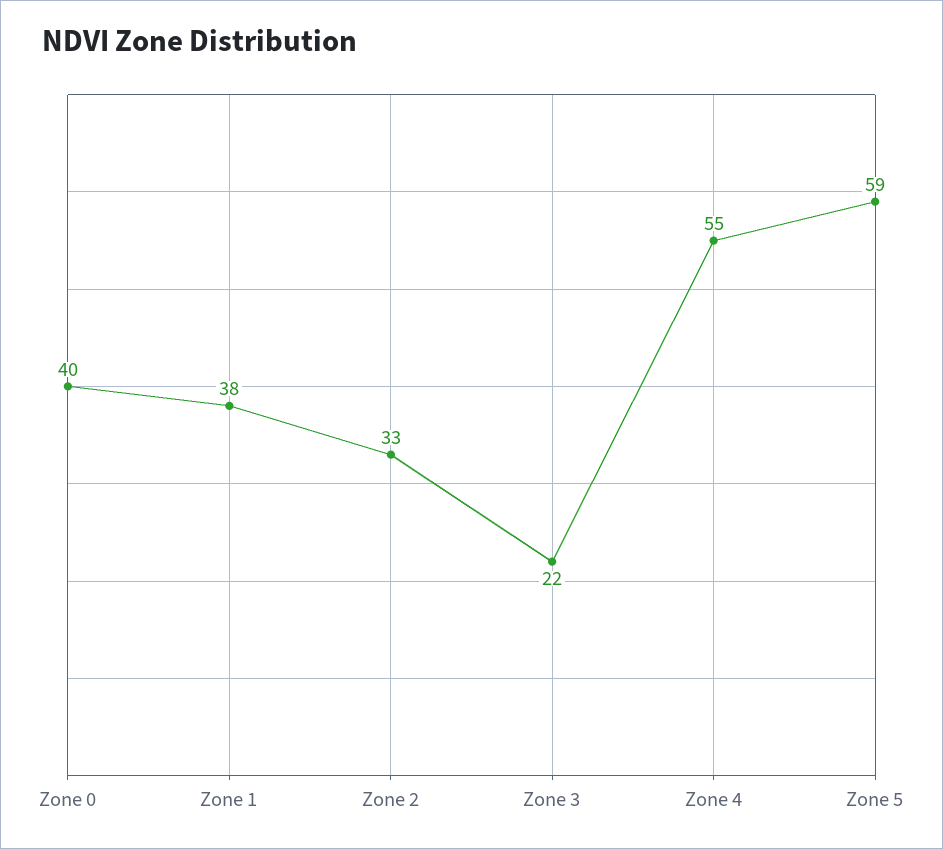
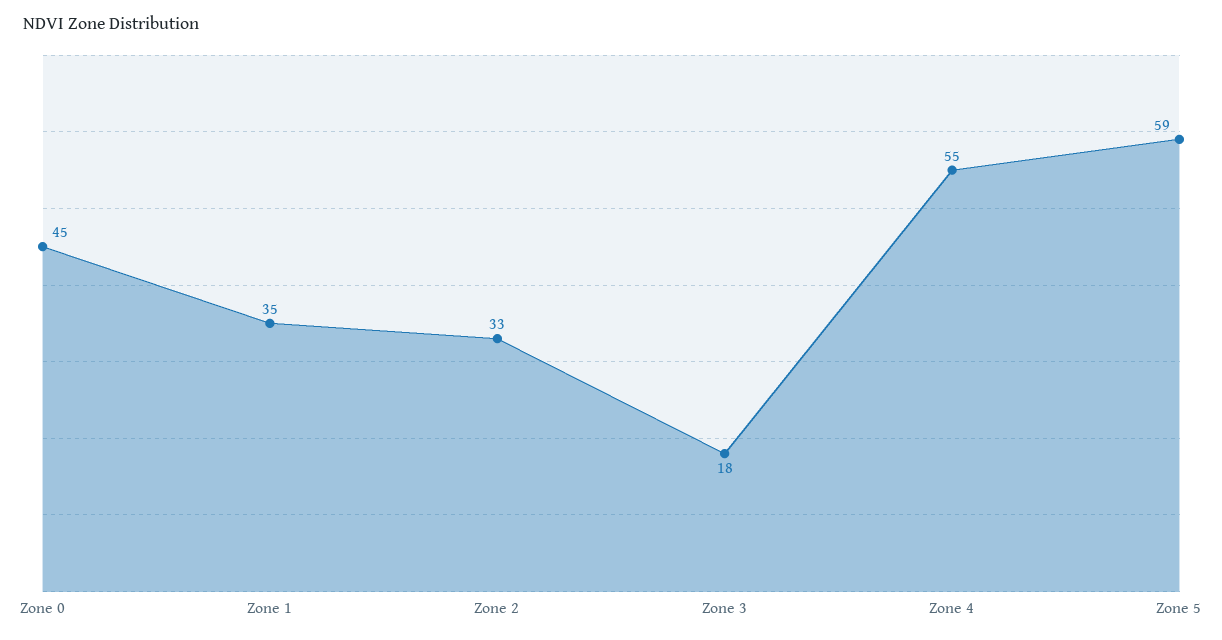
  {
-   "Zone 0": 40,
+   "Zone 0": 45,
-   "Zone 1": 38,
+   "Zone 1": 35,
    "Zone 2": 33,
-   "Zone 3": 22,
+   "Zone 3": 18,
    "Zone 4": 55,
    "Zone 5": 59
  }

